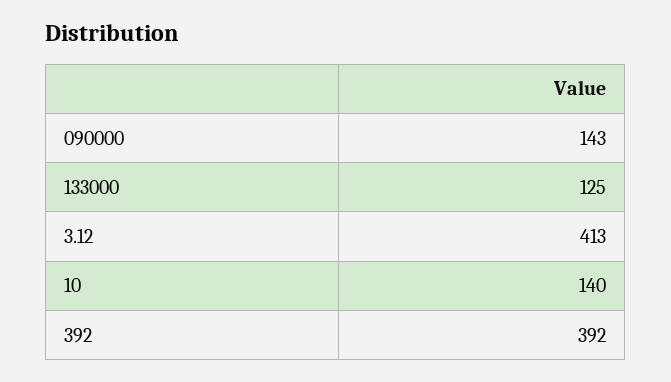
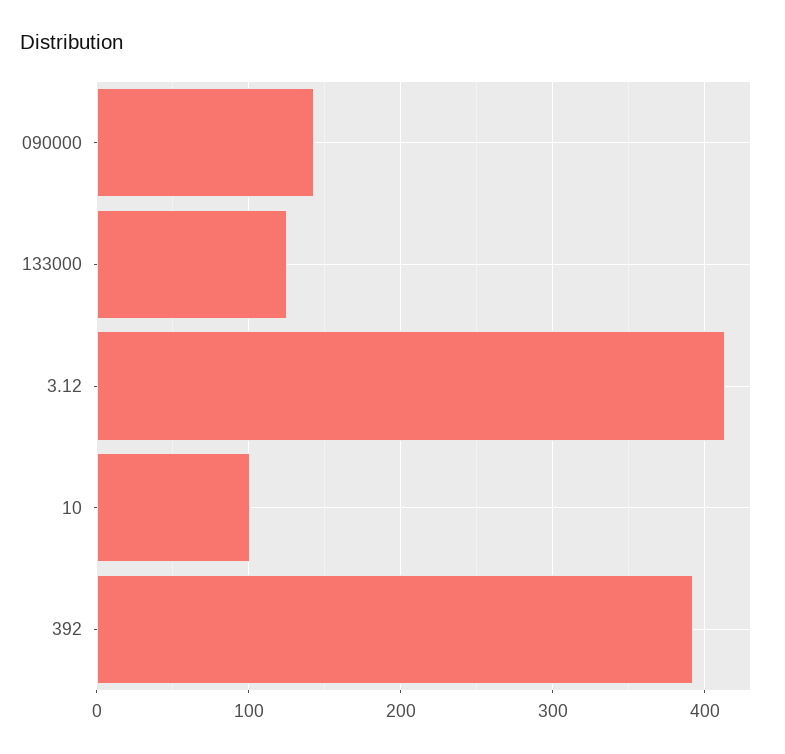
  {
    "090000": 143,
    "133000": 125,
    "3.12": 413,
-   "10": 140,
+   "10": 100,
    "392": 392
  }

